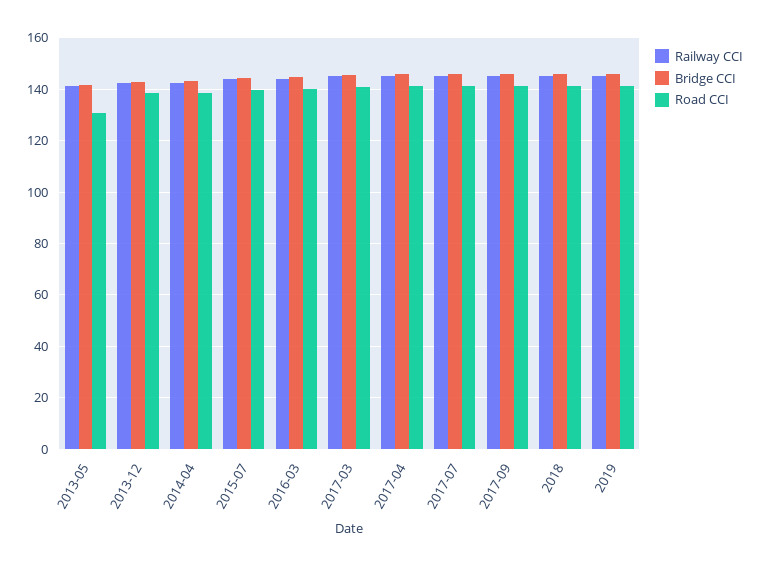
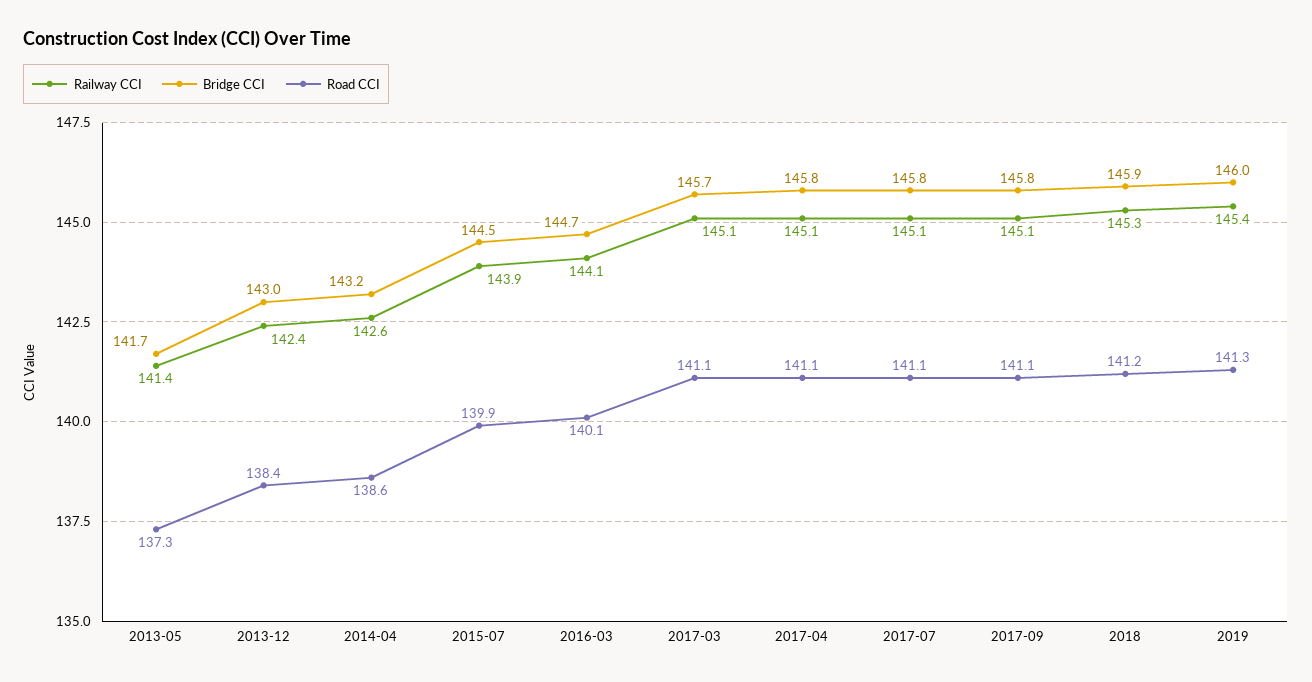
  {
    "Railway CCI": {
      "2013-05": 141.4,
      "2013-12": 142.4,
      "2014-04": 142.6,
      "2015-07": 143.9,
      "2016-03": 144.1,
      "2017-03": 145.1,
      "2017-04": 145.1,
      "2017-07": 145.1,
      "2017-09": 145.1,
      "2018": 145.3,
      "2019": 145.4
    },
    "Bridge CCI": {
      "2013-05": 141.7,
      "2013-12": 143,
      "2014-04": 143.2,
      "2015-07": 144.5,
      "2016-03": 144.7,
      "2017-03": 145.7,
      "2017-04": 145.8,
      "2017-07": 145.8,
      "2017-09": 145.8,
      "2018": 145.9,
      "2019": 146
    },
    "Road CCI": {
-     "2013-05": 130,
+     "2013-05": 137.3,
      "2013-12": 138.4,
      "2014-04": 138.6,
      "2015-07": 139.9,
      "2016-03": 140.1,
      "2017-03": 141.1,
      "2017-04": 141.1,
      "2017-07": 141.1,
      "2017-09": 141.1,
      "2018": 141.2,
      "2019": 141.3
    }
  }

